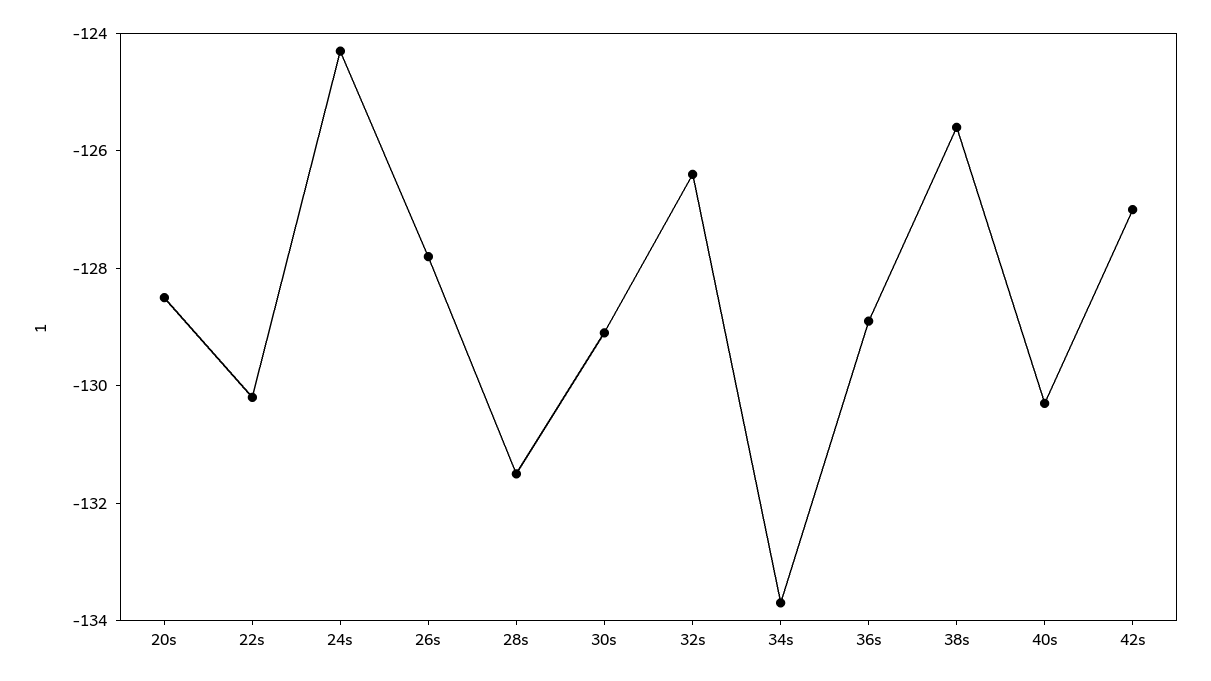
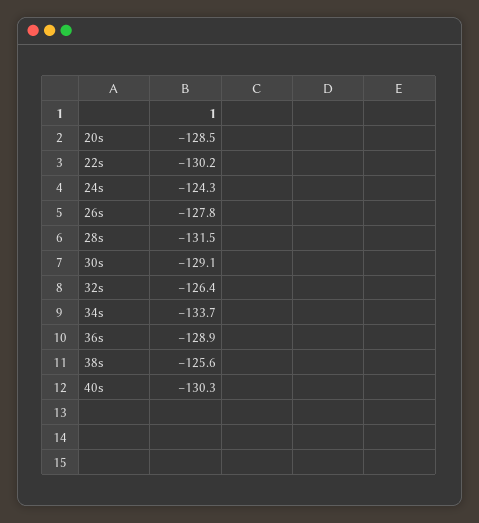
  {
    "20s": -128.5,
    "22s": -130.2,
    "24s": -124.3,
    "26s": -127.8,
    "28s": -131.5,
    "30s": -129.1,
    "32s": -126.4,
    "34s": -133.7,
    "36s": -128.9,
    "38s": -125.6,
-   "40s": -130.3,
+   "40s": -130.3
-   "42s": -127
  }

